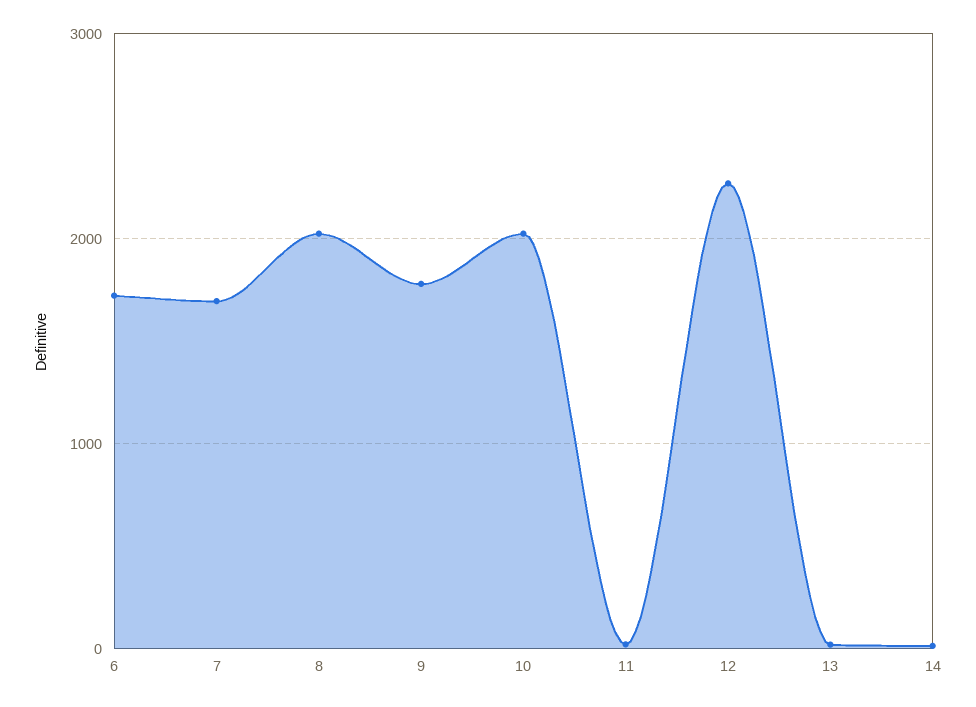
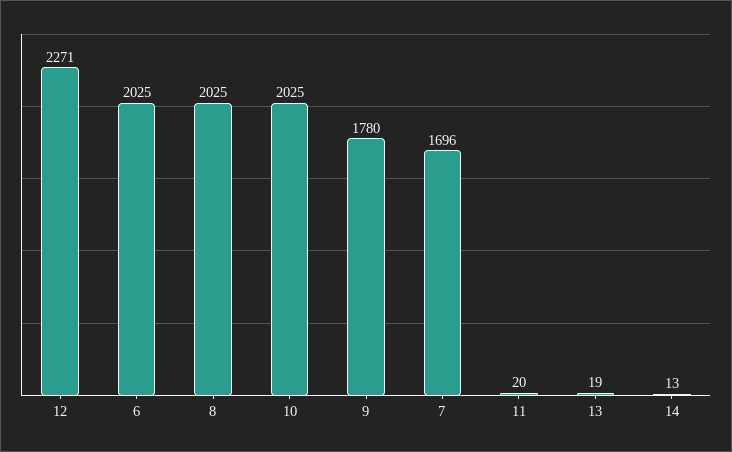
  {
-   "6": 1700,
+   "6": 2025,
    "7": 1696,
    "8": 2025,
    "9": 1780,
    "10": 2025,
    "11": 20,
    "12": 2271,
    "13": 19,
    "14": 13
  }

